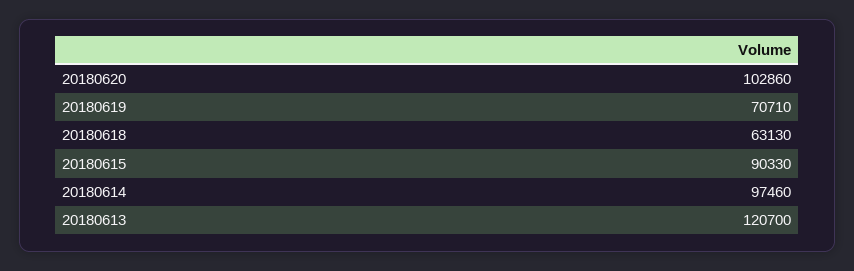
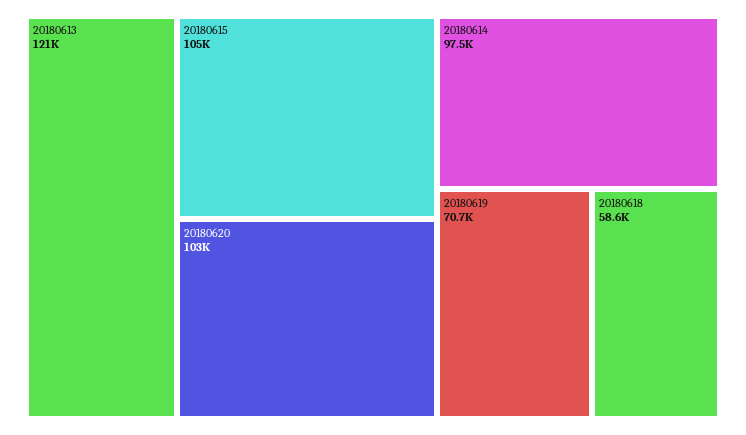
  {
    "20180620": 102860,
    "20180619": 70710,
-   "20180618": 63130,
+   "20180618": 58600,
-   "20180615": 90330,
+   "20180615": 105000,
    "20180614": 97460,
    "20180613": 120700
  }

